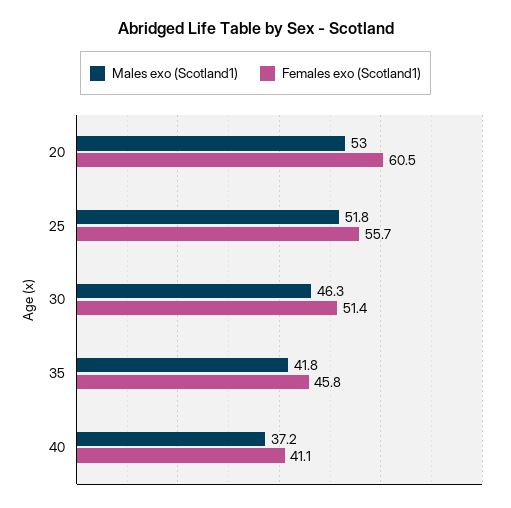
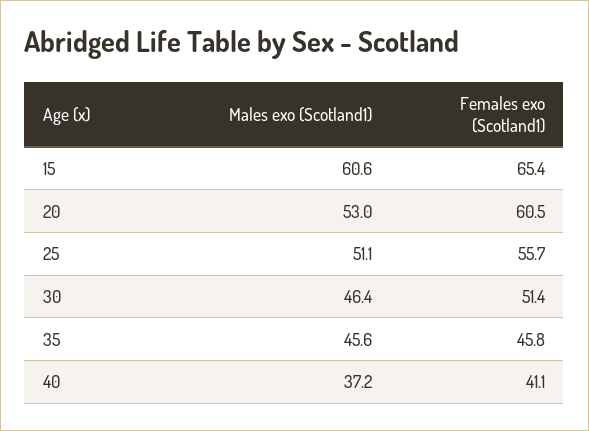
  {
    "Males exo (Scotland1)": {
      "20": 53,
-     "25": 51.8,
+     "25": 51.1,
-     "30": 46.3,
+     "30": 46.4,
-     "35": 41.8,
+     "35": 45.6,
-     "40": 37.2
+     "40": 37.2,
+     "15": 60.6
    },
    "Females exo (Scotland1)": {
      "20": 60.5,
      "25": 55.7,
      "30": 51.4,
      "35": 45.8,
-     "40": 41.1
+     "40": 41.1,
+     "15": 65.4
    }
  }

